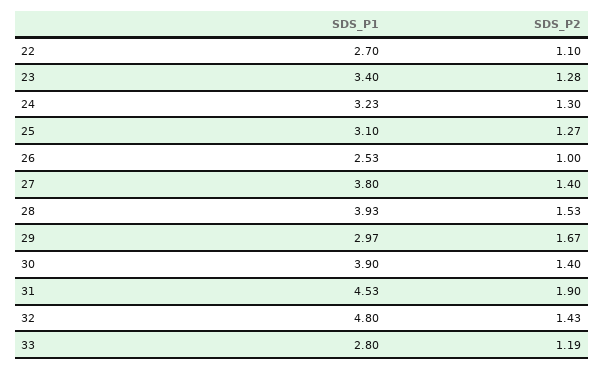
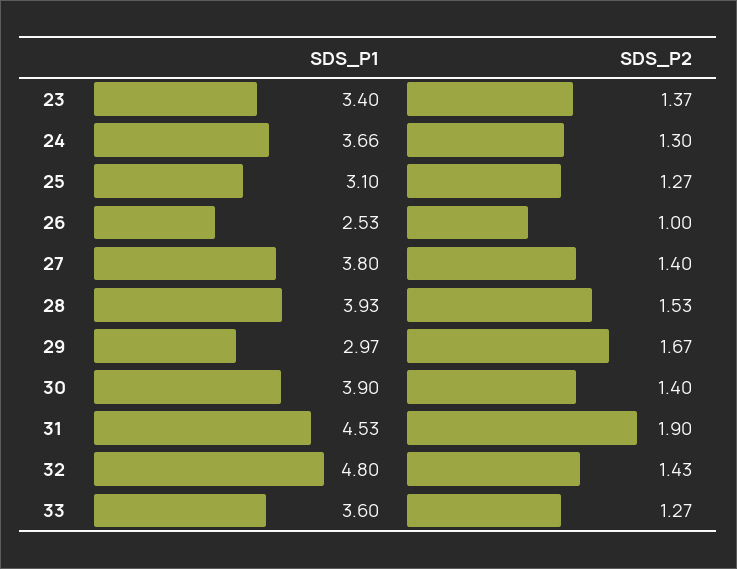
  {
    "SDS_P1": {
-     "22": 2.7,
      "23": 3.4,
-     "24": 3.23,
+     "24": 3.66,
      "25": 3.1,
      "26": 2.53,
      "27": 3.8,
      "28": 3.93,
      "29": 2.97,
      "30": 3.9,
      "31": 4.53,
      "32": 4.8,
-     "33": 2.8
+     "33": 3.6
    },
    "SDS_P2": {
-     "22": 1.1,
-     "23": 1.28,
+     "23": 1.37,
      "24": 1.3,
      "25": 1.27,
      "26": 1,
      "27": 1.4,
      "28": 1.53,
      "29": 1.67,
      "30": 1.4,
      "31": 1.9,
      "32": 1.43,
-     "33": 1.19
+     "33": 1.27
    }
  }

